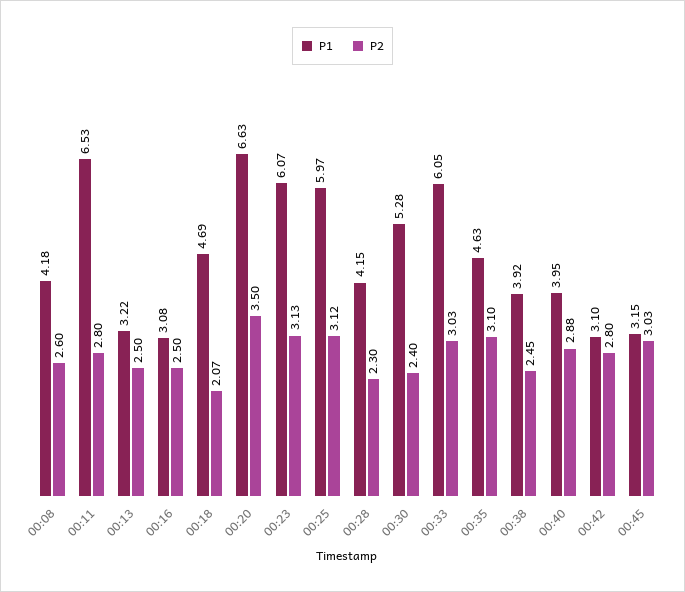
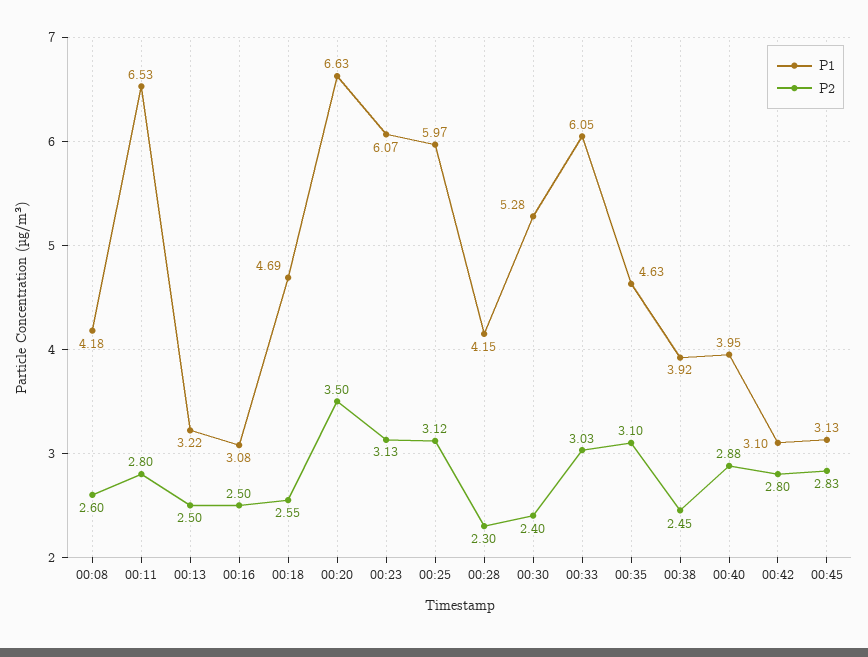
  {
    "P1": {
      "00:08": 4.18,
      "00:11": 6.53,
      "00:13": 3.22,
      "00:16": 3.08,
      "00:18": 4.69,
      "00:20": 6.63,
      "00:23": 6.07,
      "00:25": 5.97,
      "00:28": 4.15,
      "00:30": 5.28,
      "00:33": 6.05,
      "00:35": 4.63,
      "00:38": 3.92,
      "00:40": 3.95,
      "00:42": 3.1,
-     "00:45": 3.15
+     "00:45": 3.13
    },
    "P2": {
      "00:08": 2.6,
      "00:11": 2.8,
      "00:13": 2.5,
      "00:16": 2.5,
-     "00:18": 2.07,
+     "00:18": 2.55,
      "00:20": 3.5,
      "00:23": 3.13,
      "00:25": 3.12,
      "00:28": 2.3,
      "00:30": 2.4,
      "00:33": 3.03,
      "00:35": 3.1,
      "00:38": 2.45,
      "00:40": 2.88,
      "00:42": 2.8,
-     "00:45": 3.03
+     "00:45": 2.83
    }
  }

